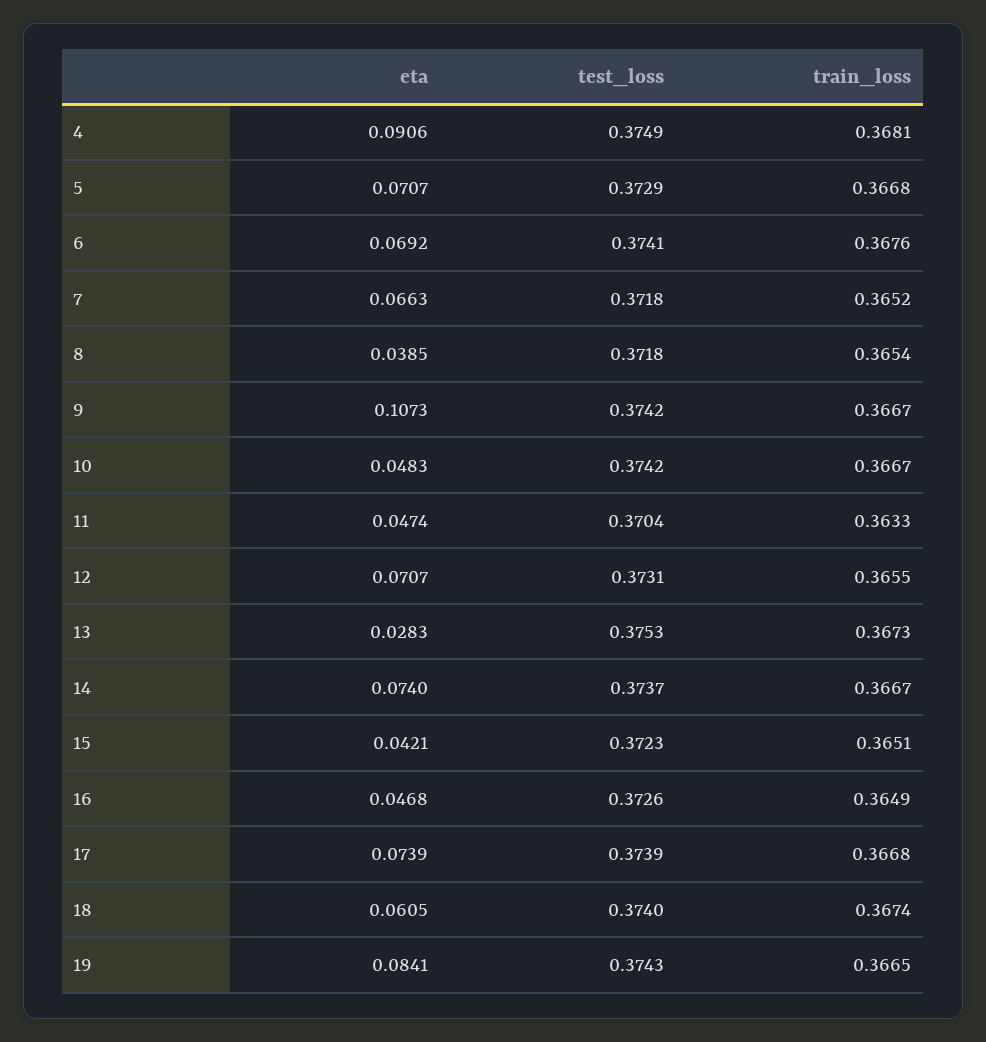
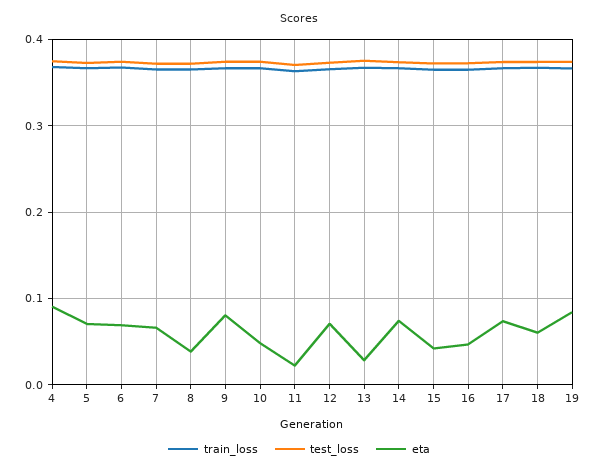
  {
    "eta": {
      "4": 0.0906,
      "5": 0.0707,
      "6": 0.0692,
      "7": 0.0663,
      "8": 0.0385,
-     "9": 0.1073,
+     "9": 0.08,
      "10": 0.0483,
-     "11": 0.0474,
+     "11": 0.02,
      "12": 0.0707,
      "13": 0.0283,
      "14": 0.074,
      "15": 0.0421,
      "16": 0.0468,
      "17": 0.0739,
      "18": 0.0605,
      "19": 0.0841
    },
    "test_loss": {
      "4": 0.3749,
      "5": 0.3729,
      "6": 0.3741,
      "7": 0.3718,
      "8": 0.3718,
      "9": 0.3742,
      "10": 0.3742,
      "11": 0.3704,
      "12": 0.3731,
      "13": 0.3753,
      "14": 0.3737,
      "15": 0.3723,
      "16": 0.3726,
      "17": 0.3739,
      "18": 0.374,
      "19": 0.3743
    },
    "train_loss": {
      "4": 0.3681,
      "5": 0.3668,
      "6": 0.3676,
      "7": 0.3652,
      "8": 0.3654,
      "9": 0.3667,
      "10": 0.3667,
      "11": 0.3633,
      "12": 0.3655,
      "13": 0.3673,
      "14": 0.3667,
      "15": 0.3651,
      "16": 0.3649,
      "17": 0.3668,
      "18": 0.3674,
      "19": 0.3665
    }
  }

